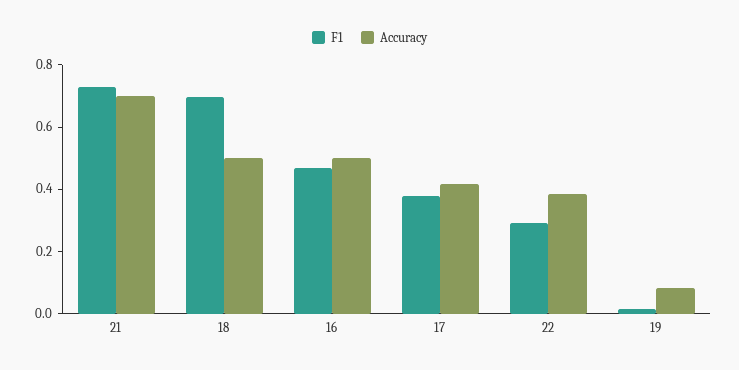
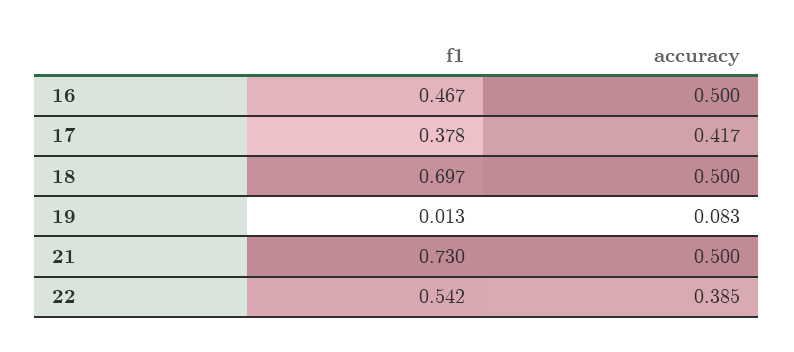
  {
    "F1": {
      "21": 0.73,
      "18": 0.697,
      "16": 0.467,
      "17": 0.378,
-     "22": 0.3,
+     "22": 0.542,
      "19": 0.013
    },
    "Accuracy": {
-     "21": 0.7,
+     "21": 0.5,
      "18": 0.5,
      "16": 0.5,
      "17": 0.417,
      "22": 0.385,
      "19": 0.083
    }
  }

